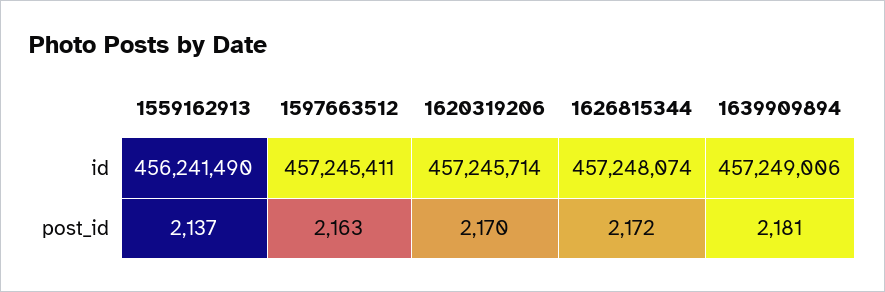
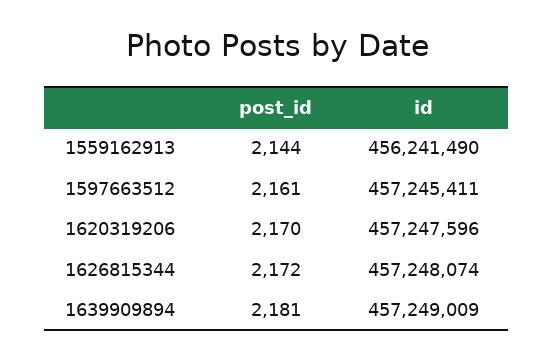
  {
    "1559162913": {
      "id": 456241490,
-     "post_id": 2137
+     "post_id": 2144
    },
    "1597663512": {
      "id": 457245411,
-     "post_id": 2163
+     "post_id": 2161
    },
    "1620319206": {
-     "id": 457245714,
+     "id": 457247596,
      "post_id": 2170
    },
    "1626815344": {
      "id": 457248074,
      "post_id": 2172
    },
    "1639909894": {
-     "id": 457249006,
+     "id": 457249009,
      "post_id": 2181
    }
  }

